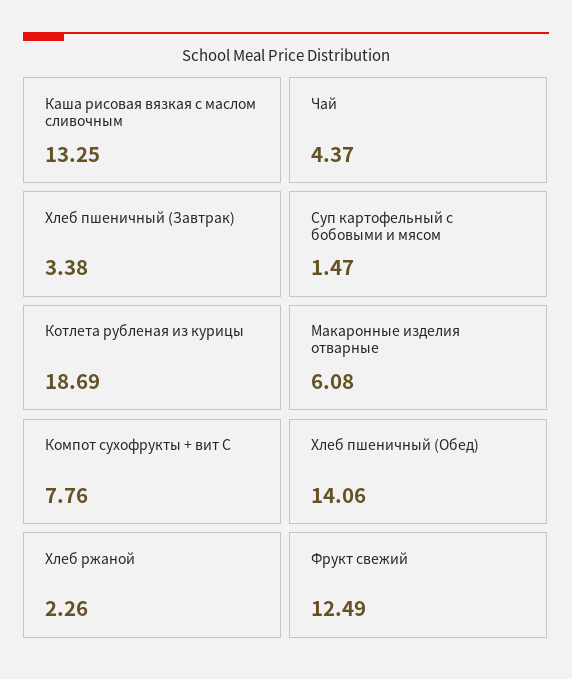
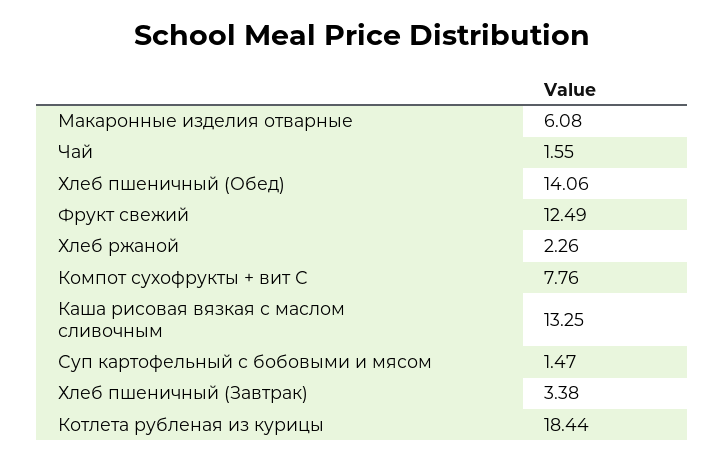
  {
    "Каша рисовая вязкая с маслом сливочным": 13.25,
-   "Чай": 4.37,
+   "Чай": 1.55,
    "Хлеб пшеничный (Завтрак)": 3.38,
    "Суп картофельный с бобовыми и мясом": 1.47,
-   "Котлета рубленая из курицы": 18.69,
+   "Котлета рубленая из курицы": 18.44,
    "Макаронные изделия отварные": 6.08,
    "Компот сухофрукты + вит С": 7.76,
    "Хлеб пшеничный (Обед)": 14.06,
    "Хлеб ржаной": 2.26,
    "Фрукт свежий": 12.49
  }

